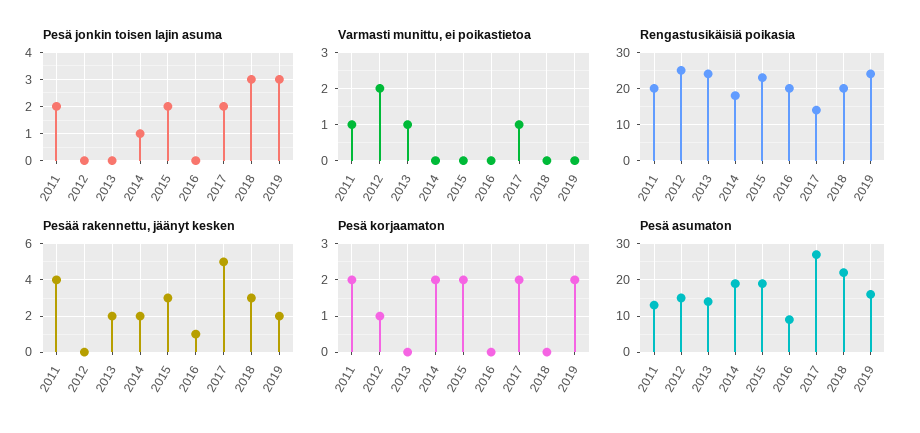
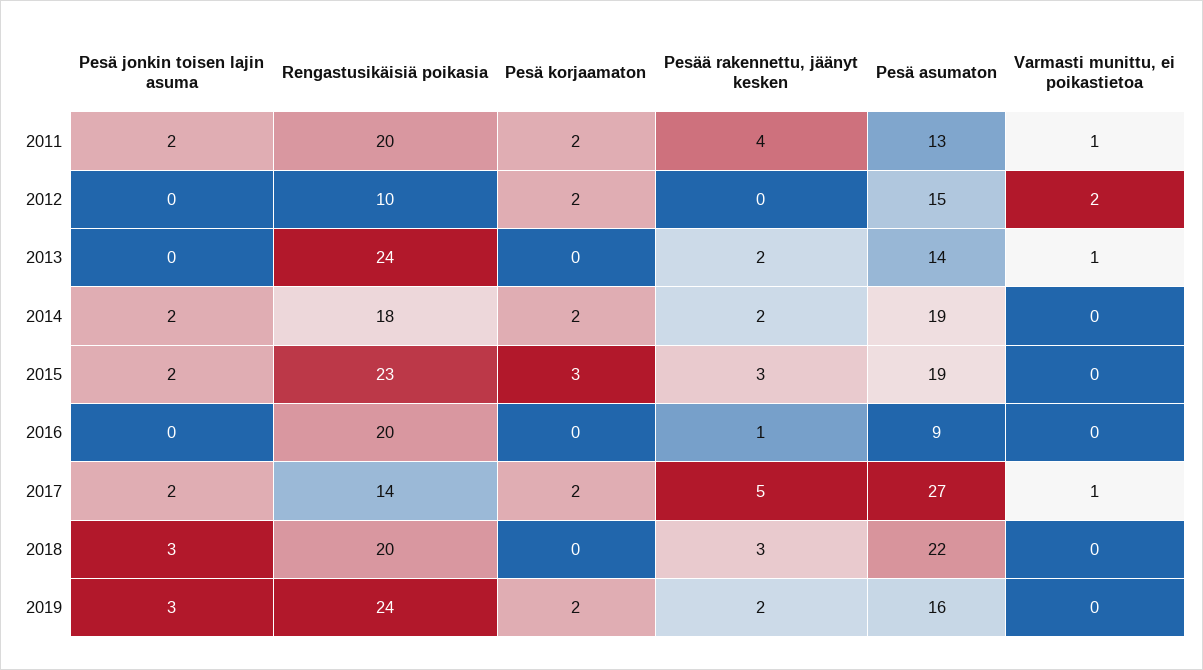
  {
    "Pesä jonkin toisen lajin asuma": {
      "2011": 2,
      "2012": 0,
      "2013": 0,
-     "2014": 1,
+     "2014": 2,
      "2015": 2,
      "2016": 0,
      "2017": 2,
      "2018": 3,
      "2019": 3
    },
    "Varmasti munittu, ei poikastietoa": {
      "2011": 1,
      "2012": 2,
      "2013": 1,
      "2014": 0,
      "2015": 0,
      "2016": 0,
      "2017": 1,
      "2018": 0,
      "2019": 0
    },
    "Rengastusikäisiä poikasia": {
      "2011": 20,
-     "2012": 25,
+     "2012": 10,
      "2013": 24,
      "2014": 18,
      "2015": 23,
      "2016": 20,
      "2017": 14,
      "2018": 20,
      "2019": 24
    },
    "Pesää rakennettu, jäänyt kesken": {
      "2011": 4,
      "2012": 0,
      "2013": 2,
      "2014": 2,
      "2015": 3,
      "2016": 1,
      "2017": 5,
      "2018": 3,
      "2019": 2
    },
    "Pesä korjaamaton": {
      "2011": 2,
-     "2012": 1,
+     "2012": 2,
      "2013": 0,
      "2014": 2,
-     "2015": 2,
+     "2015": 3,
      "2016": 0,
      "2017": 2,
      "2018": 0,
      "2019": 2
    },
    "Pesä asumaton": {
      "2011": 13,
      "2012": 15,
      "2013": 14,
      "2014": 19,
      "2015": 19,
      "2016": 9,
      "2017": 27,
      "2018": 22,
      "2019": 16
    }
  }

